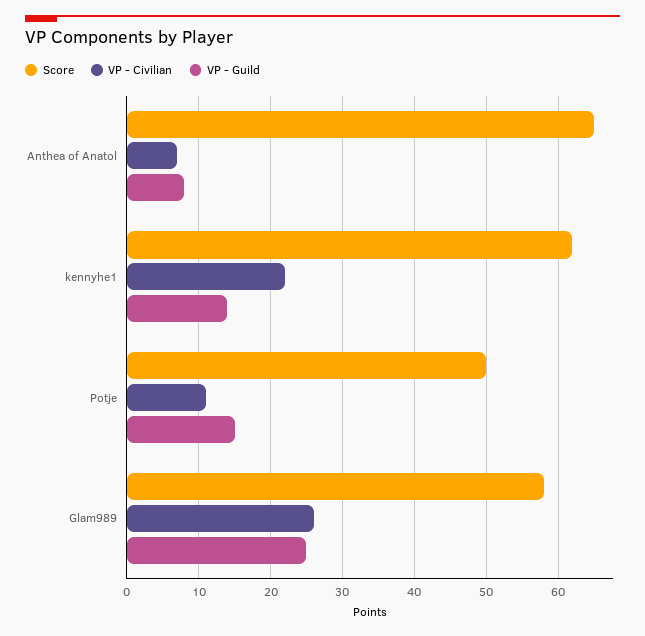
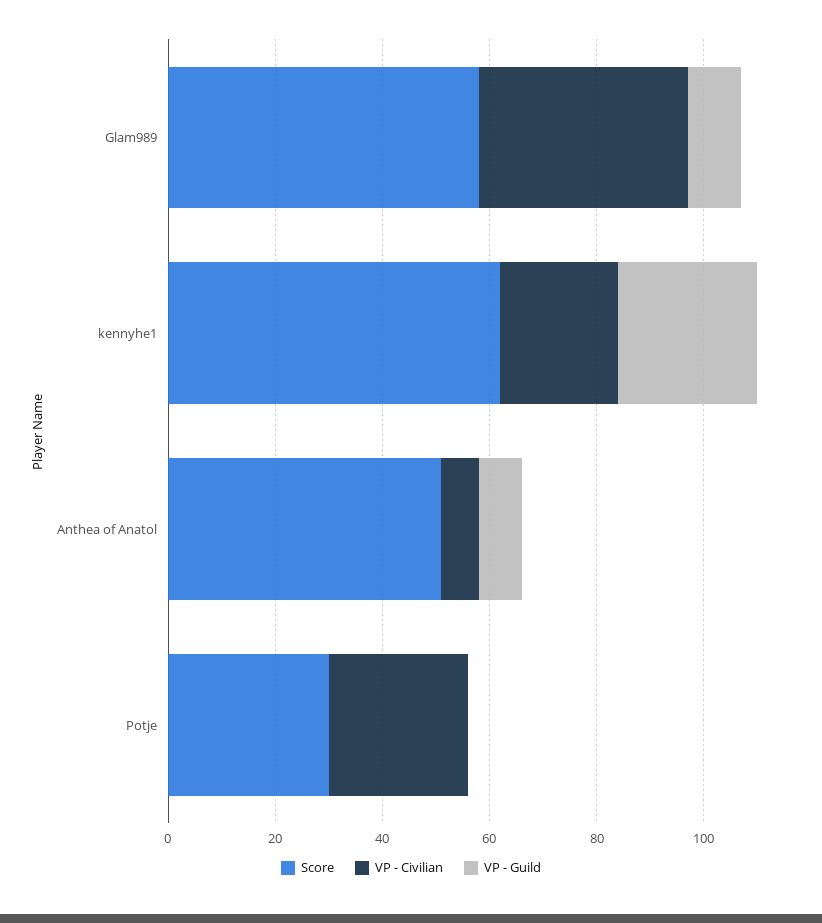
  {
    "Score": {
-     "Anthea of Anatol": 65,
+     "Anthea of Anatol": 50,
      "kennyhe1": 62,
-     "Potje": 50,
+     "Potje": 30,
      "Glam989": 58
    },
    "VP - Civilian": {
      "Anthea of Anatol": 7,
      "kennyhe1": 22,
-     "Potje": 11,
+     "Potje": 25,
-     "Glam989": 26
+     "Glam989": 40
    },
    "VP - Guild": {
      "Anthea of Anatol": 8,
-     "kennyhe1": 14,
+     "kennyhe1": 25,
-     "Potje": 15,
+     "Potje": 0,
-     "Glam989": 25
+     "Glam989": 10
    }
  }

